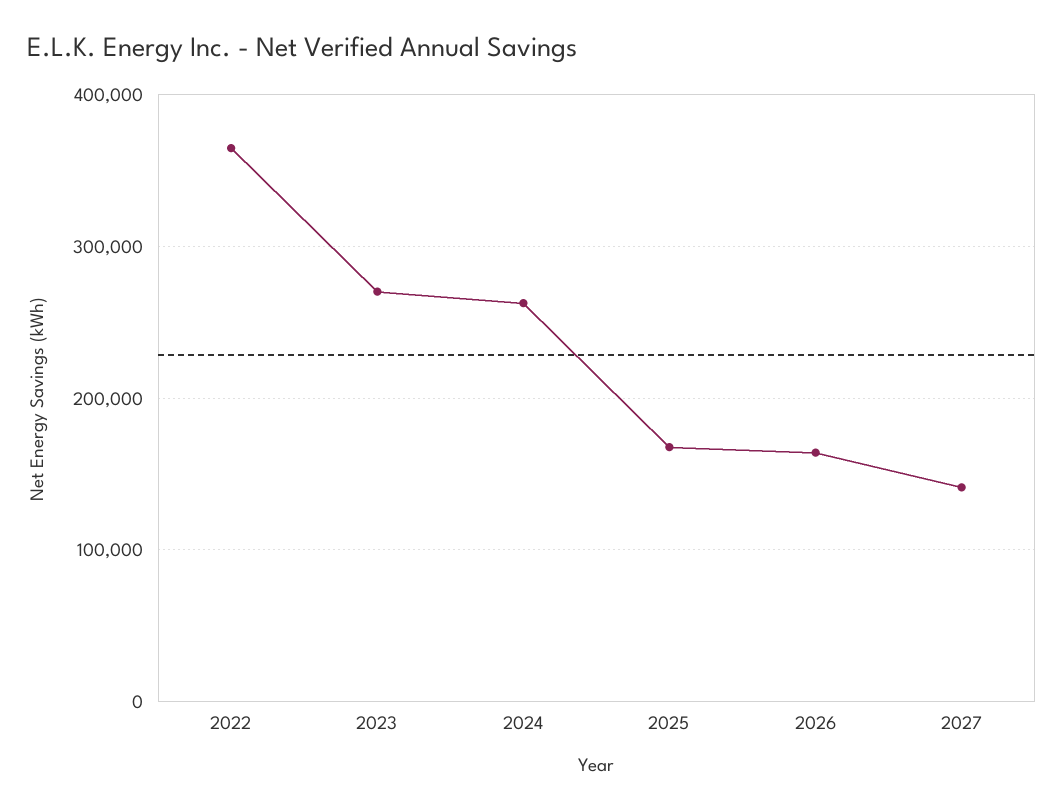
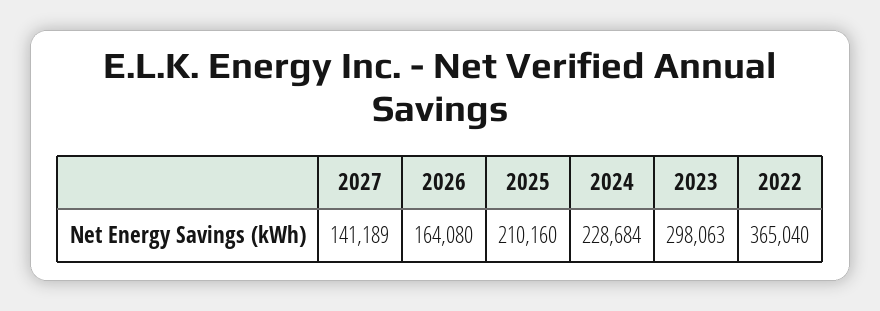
  {
    "2022": 365040,
-   "2023": 270000,
+   "2023": 298063,
-   "2024": 260000,
+   "2024": 228684,
-   "2025": 170000,
+   "2025": 210160,
    "2026": 164080,
    "2027": 141189
  }

